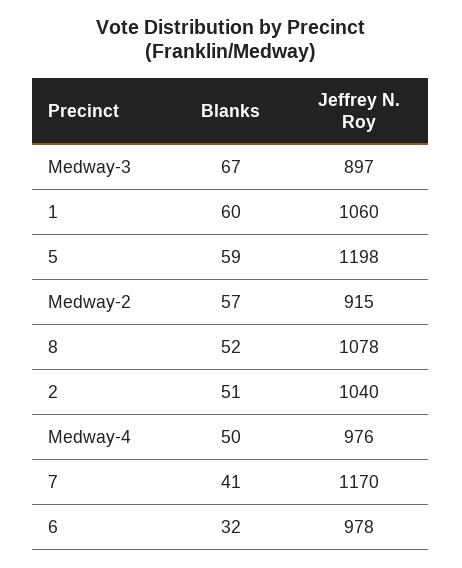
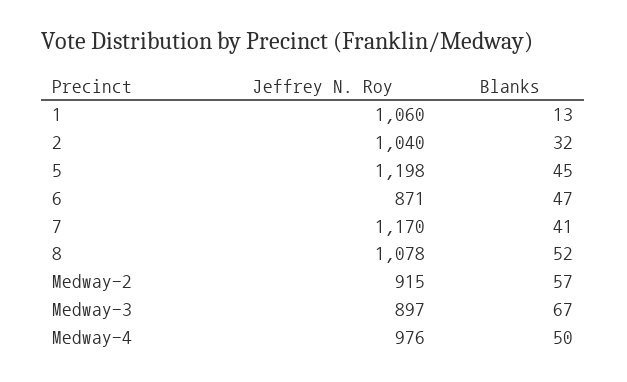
  {
    "Blanks": {
      "Medway-3": 67,
-     "1": 60,
+     "1": 13,
-     "5": 59,
+     "5": 45,
      "Medway-2": 57,
      "8": 52,
-     "2": 51,
+     "2": 32,
      "Medway-4": 50,
      "7": 41,
-     "6": 32
+     "6": 47
    },
    "Jeffrey N. Roy": {
      "Medway-3": 897,
      "1": 1060,
      "5": 1198,
      "Medway-2": 915,
      "8": 1078,
      "2": 1040,
      "Medway-4": 976,
      "7": 1170,
-     "6": 978
+     "6": 871
    }
  }

